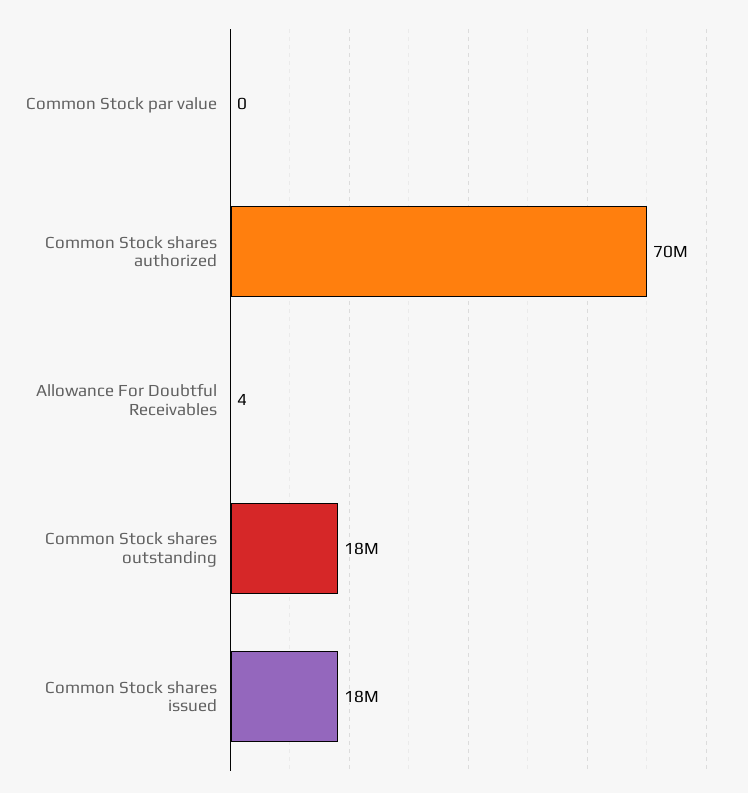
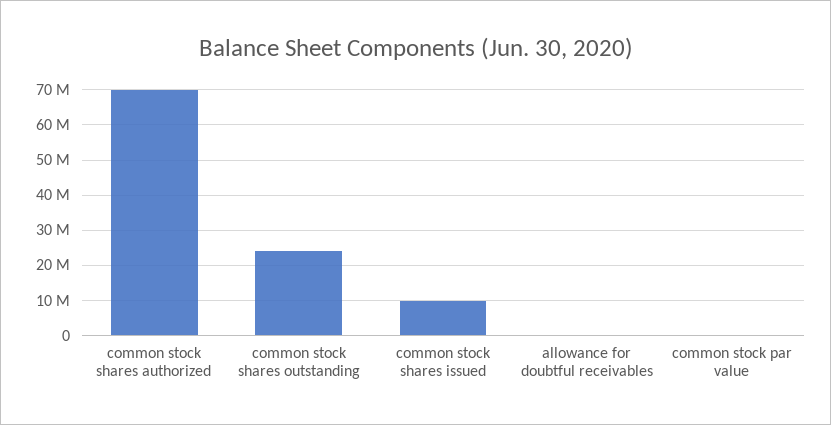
  {
    "Common Stock par value": 0,
    "Common Stock shares authorized": 70000000,
    "Allowance For Doubtful Receivables": 4,
-   "Common Stock shares outstanding": 18000000,
+   "Common Stock shares outstanding": 24000000,
-   "Common Stock shares issued": 18000000
+   "Common Stock shares issued": 10000000
  }

